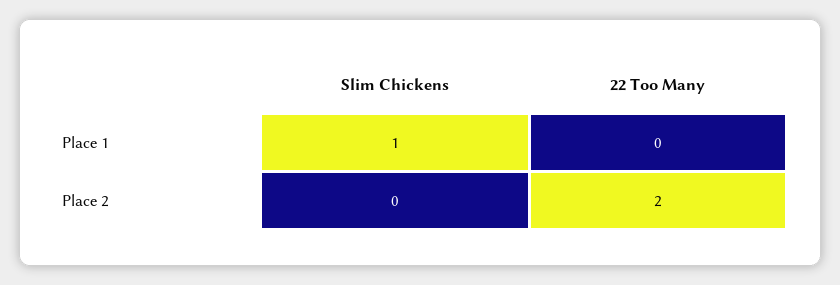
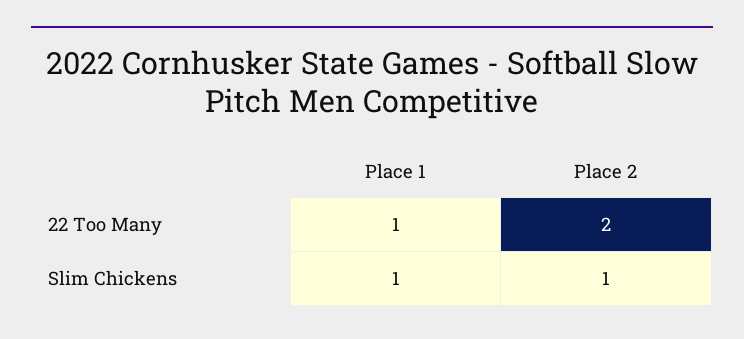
  {
    "Slim Chickens": {
      "Place 1": 1,
-     "Place 2": 0
+     "Place 2": 1
    },
    "22 Too Many": {
-     "Place 1": 0,
+     "Place 1": 1,
      "Place 2": 2
    }
  }

